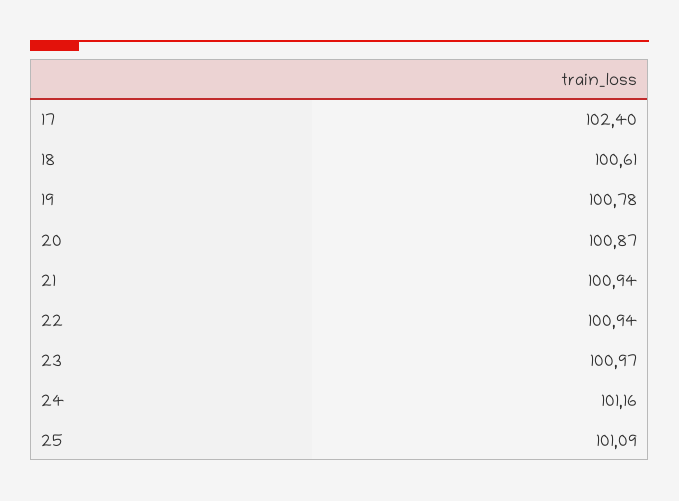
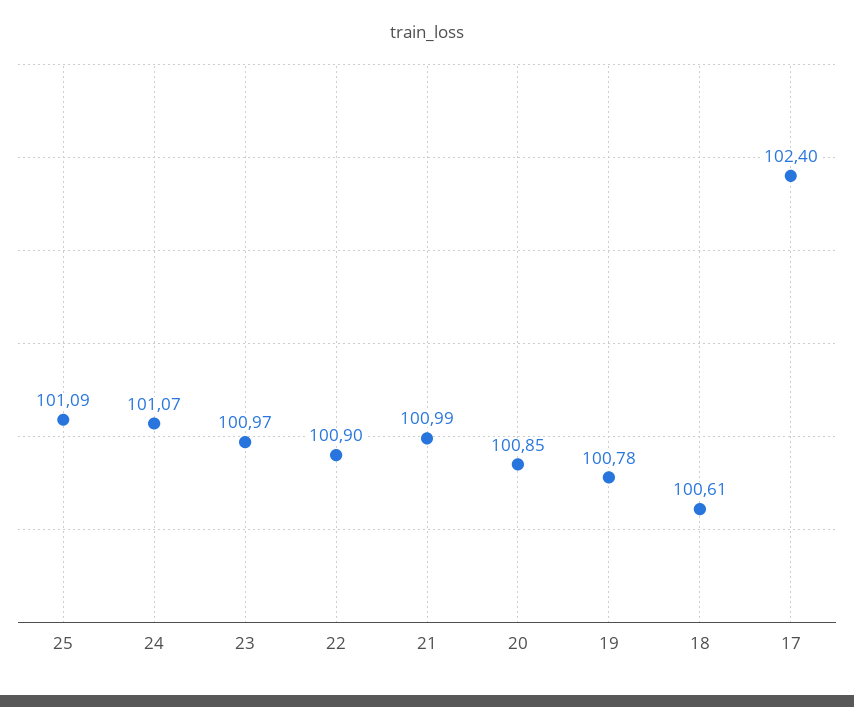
  {
    "17": 102.4,
    "18": 100.61,
    "19": 100.78,
-   "20": 100.87,
+   "20": 100.85,
-   "21": 100.94,
+   "21": 100.99,
-   "22": 100.94,
+   "22": 100.9,
    "23": 100.97,
-   "24": 101.16,
+   "24": 101.07,
    "25": 101.09
  }

